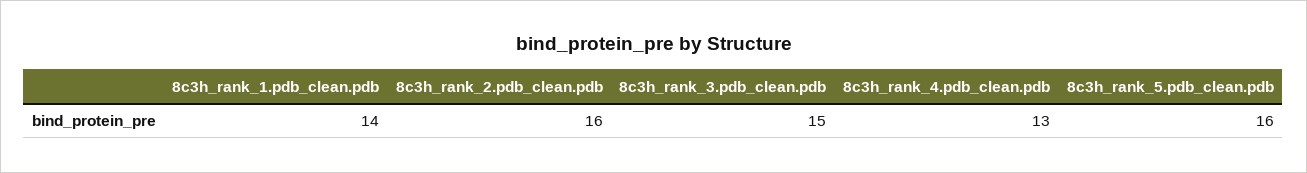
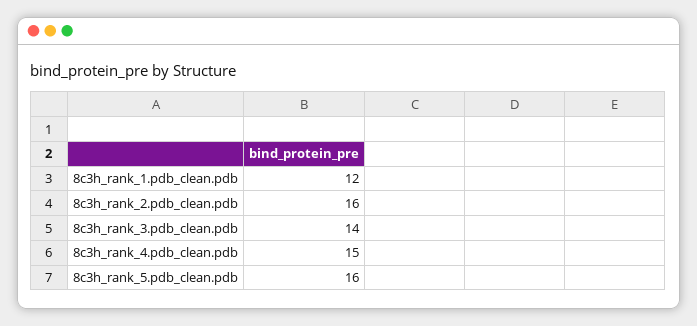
  {
-   "8c3h_rank_1.pdb_clean.pdb": 14,
+   "8c3h_rank_1.pdb_clean.pdb": 12,
    "8c3h_rank_2.pdb_clean.pdb": 16,
-   "8c3h_rank_3.pdb_clean.pdb": 15,
+   "8c3h_rank_3.pdb_clean.pdb": 14,
-   "8c3h_rank_4.pdb_clean.pdb": 13,
+   "8c3h_rank_4.pdb_clean.pdb": 15,
    "8c3h_rank_5.pdb_clean.pdb": 16
  }

